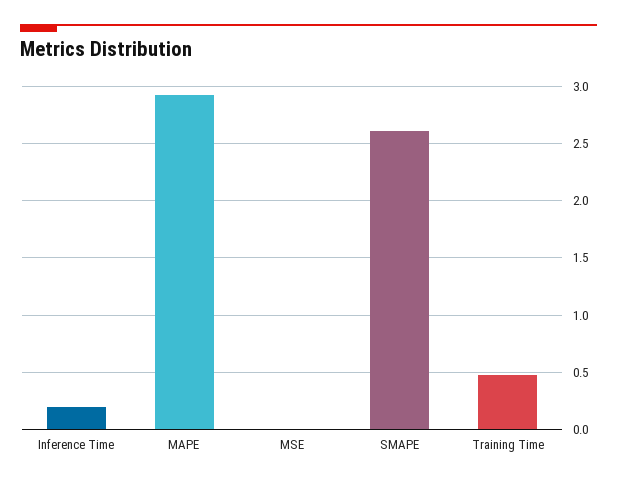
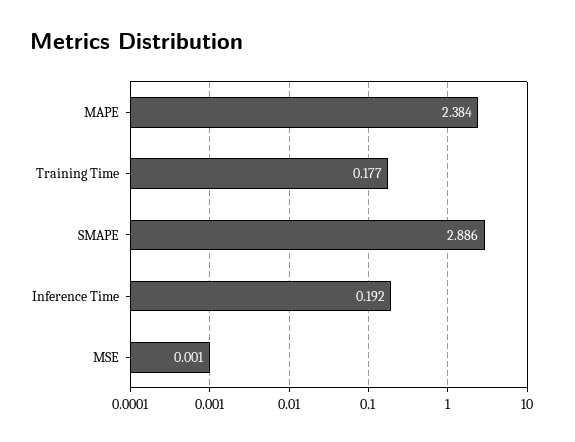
  {
    "Inference Time": 0.192,
-   "MAPE": 2.9,
+   "MAPE": 2.384,
    "MSE": 0.001,
-   "SMAPE": 2.6,
+   "SMAPE": 2.886,
-   "Training Time": 0.5
+   "Training Time": 0.177
  }

